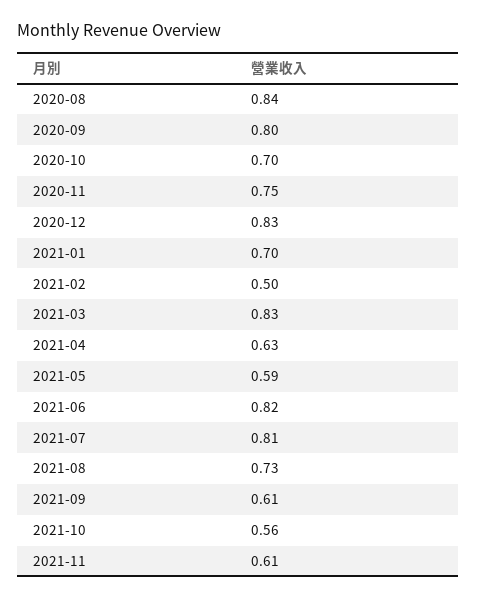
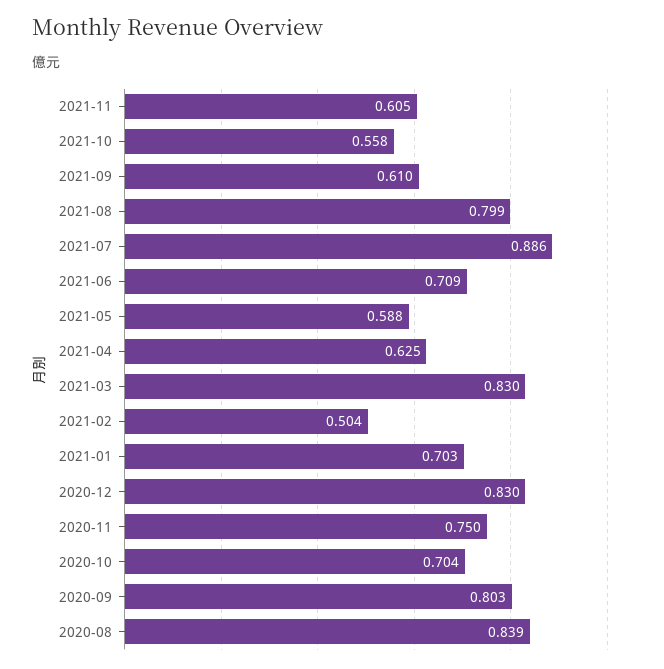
  {
    "2020-08": 0.839,
    "2020-09": 0.803,
    "2020-10": 0.704,
    "2020-11": 0.75,
    "2020-12": 0.83,
    "2021-01": 0.703,
    "2021-02": 0.504,
    "2021-03": 0.83,
    "2021-04": 0.625,
    "2021-05": 0.588,
-   "2021-06": 0.82,
+   "2021-06": 0.709,
-   "2021-07": 0.81,
+   "2021-07": 0.886,
-   "2021-08": 0.73,
+   "2021-08": 0.799,
    "2021-09": 0.61,
    "2021-10": 0.558,
    "2021-11": 0.605
  }

